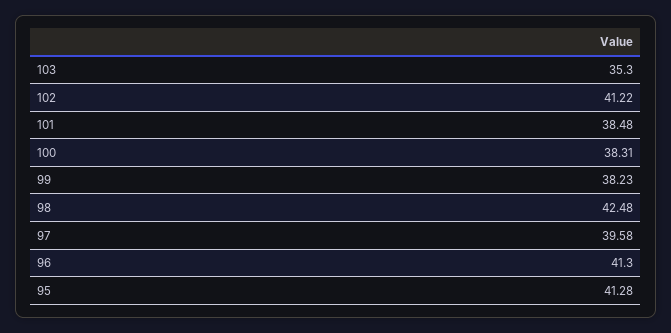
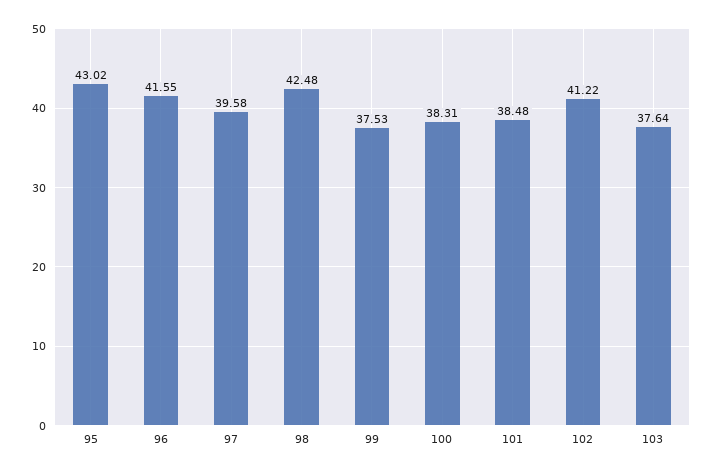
  {
-   "103": 35.3,
+   "103": 37.64,
    "102": 41.22,
    "101": 38.48,
    "100": 38.31,
-   "99": 38.23,
+   "99": 37.53,
    "98": 42.48,
    "97": 39.58,
-   "96": 41.3,
+   "96": 41.55,
-   "95": 41.28
+   "95": 43.02
  }

